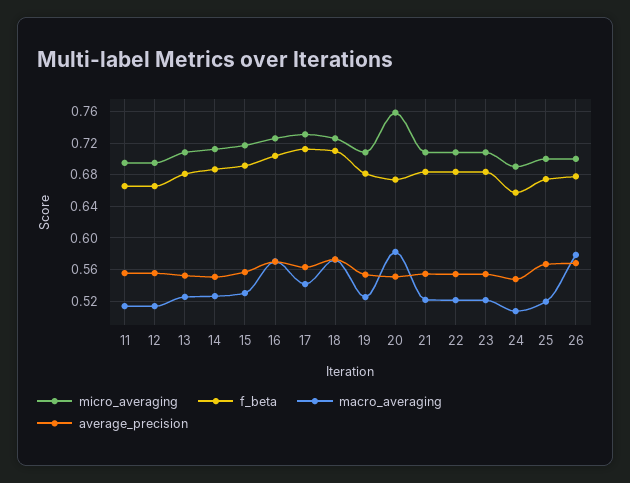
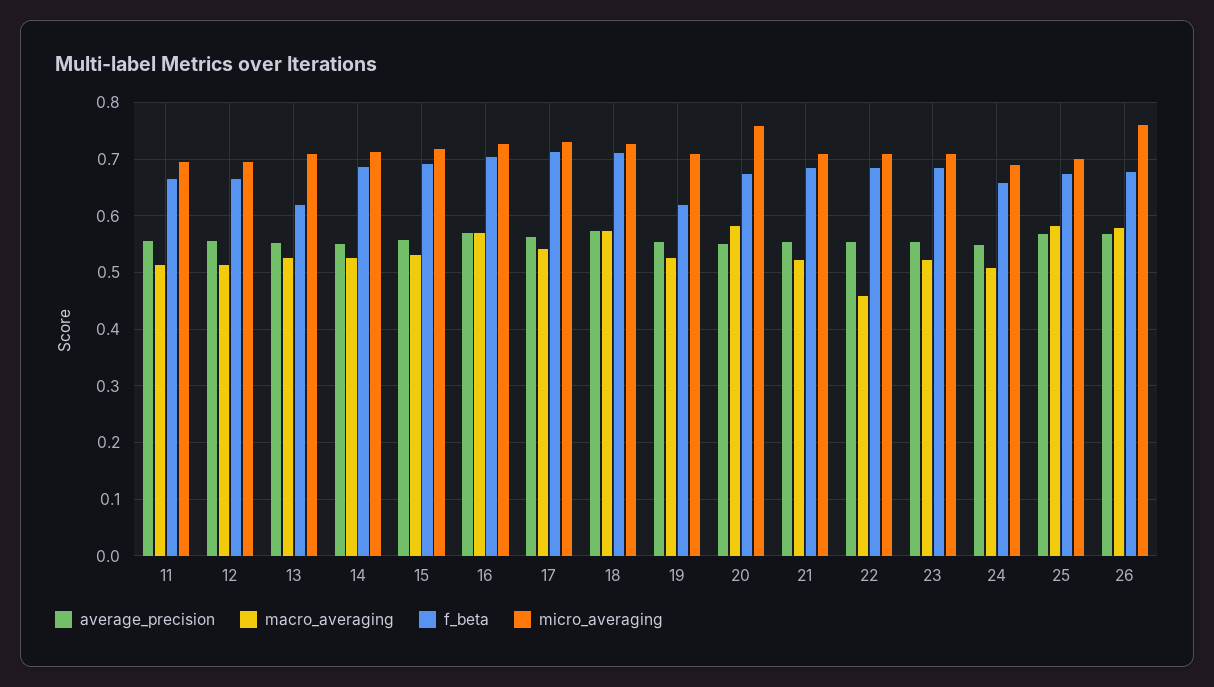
  {
    "micro_averaging": {
      "11": 0.7,
      "12": 0.7,
      "13": 0.71,
      "14": 0.71,
      "15": 0.72,
      "16": 0.73,
      "17": 0.73,
      "18": 0.73,
      "19": 0.71,
      "20": 0.76,
      "21": 0.71,
      "22": 0.71,
      "23": 0.71,
      "24": 0.69,
      "25": 0.7,
-     "26": 0.7
+     "26": 0.76
    },
    "f_beta": {
      "11": 0.67,
      "12": 0.67,
-     "13": 0.68,
+     "13": 0.62,
      "14": 0.69,
      "15": 0.69,
      "16": 0.7,
      "17": 0.71,
      "18": 0.71,
-     "19": 0.68,
+     "19": 0.62,
      "20": 0.67,
      "21": 0.68,
      "22": 0.68,
      "23": 0.68,
      "24": 0.66,
      "25": 0.67,
      "26": 0.68
    },
    "macro_averaging": {
      "11": 0.51,
      "12": 0.51,
      "13": 0.53,
      "14": 0.53,
      "15": 0.53,
      "16": 0.57,
      "17": 0.54,
      "18": 0.57,
      "19": 0.53,
      "20": 0.58,
      "21": 0.52,
-     "22": 0.52,
+     "22": 0.46,
      "23": 0.52,
      "24": 0.51,
-     "25": 0.52,
+     "25": 0.58,
      "26": 0.58
    },
    "average_precision": {
      "11": 0.56,
      "12": 0.56,
      "13": 0.55,
      "14": 0.55,
      "15": 0.56,
      "16": 0.57,
      "17": 0.56,
      "18": 0.57,
      "19": 0.55,
      "20": 0.55,
      "21": 0.55,
      "22": 0.55,
      "23": 0.55,
      "24": 0.55,
      "25": 0.57,
      "26": 0.57
    }
  }

